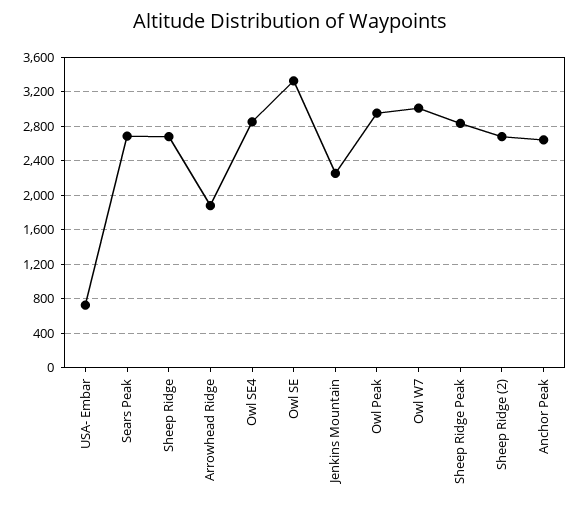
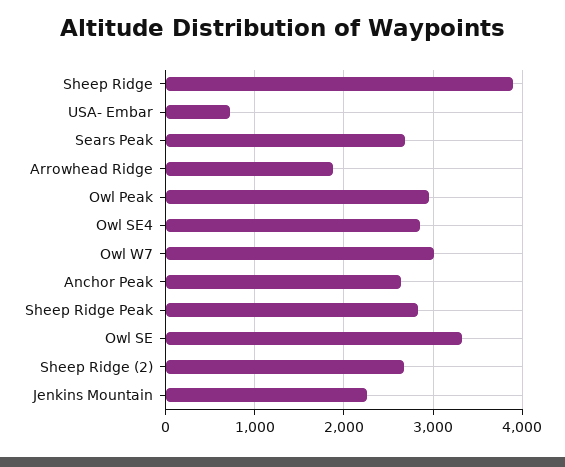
  {
    "USA- Embar": 700,
    "Sears Peak": 2700,
-   "Sheep Ridge": 2700,
+   "Sheep Ridge": 3900,
    "Arrowhead Ridge": 1900,
    "Owl SE4": 2900,
    "Owl SE": 3300,
    "Jenkins Mountain": 2300,
    "Owl Peak": 3000,
    "Owl W7": 3000,
    "Sheep Ridge Peak": 2800,
    "Sheep Ridge (2)": 2700,
    "Anchor Peak": 2600
  }

